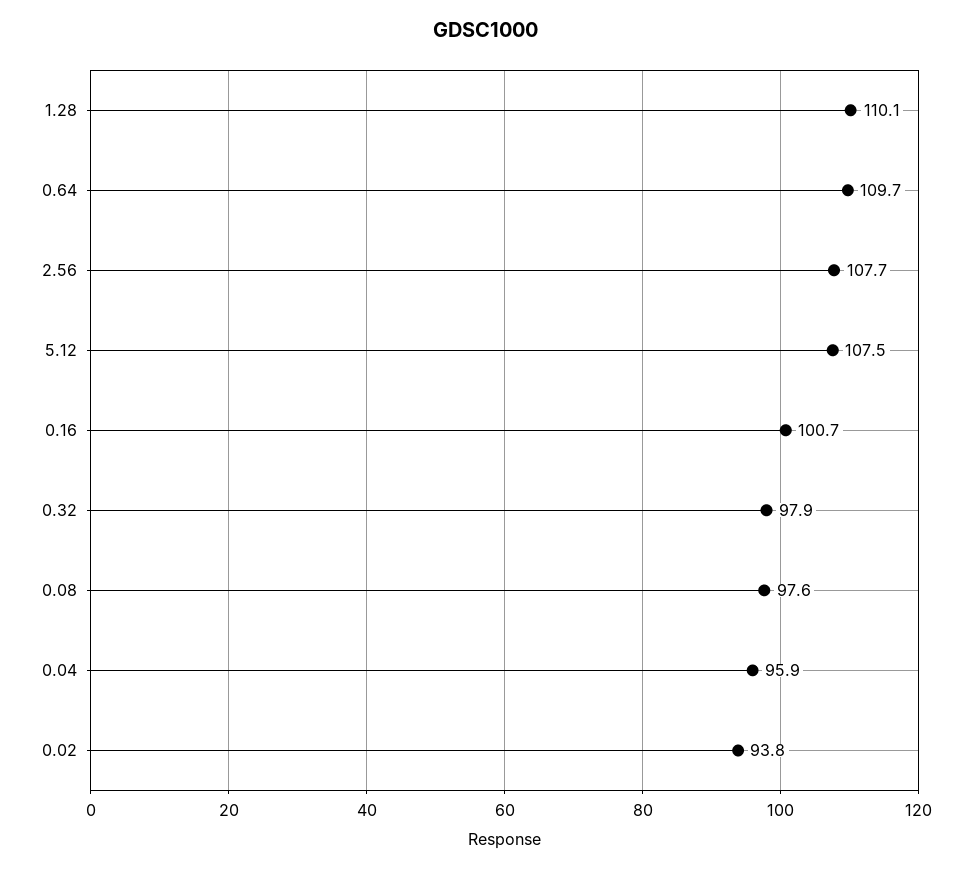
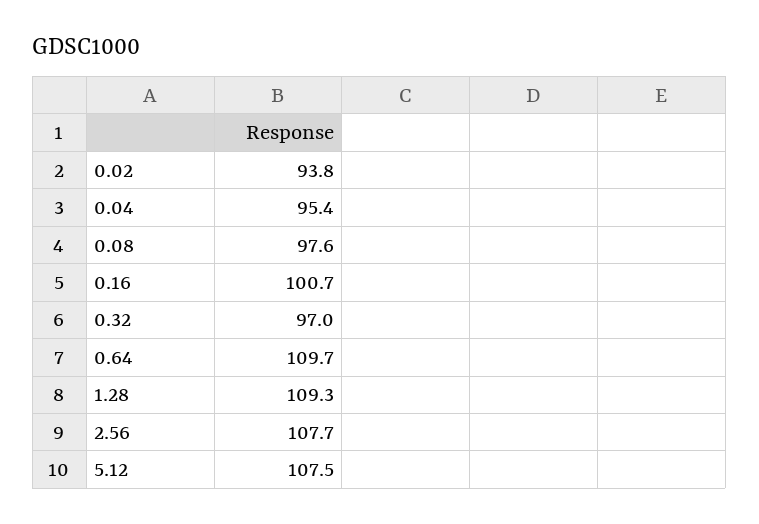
  {
-   "1.28": 110.1,
+   "1.28": 109.3,
    "0.64": 109.7,
    "2.56": 107.7,
    "5.12": 107.5,
    "0.16": 100.7,
-   "0.32": 97.9,
+   "0.32": 97,
    "0.08": 97.6,
-   "0.04": 95.9,
+   "0.04": 95.4,
    "0.02": 93.8
  }

